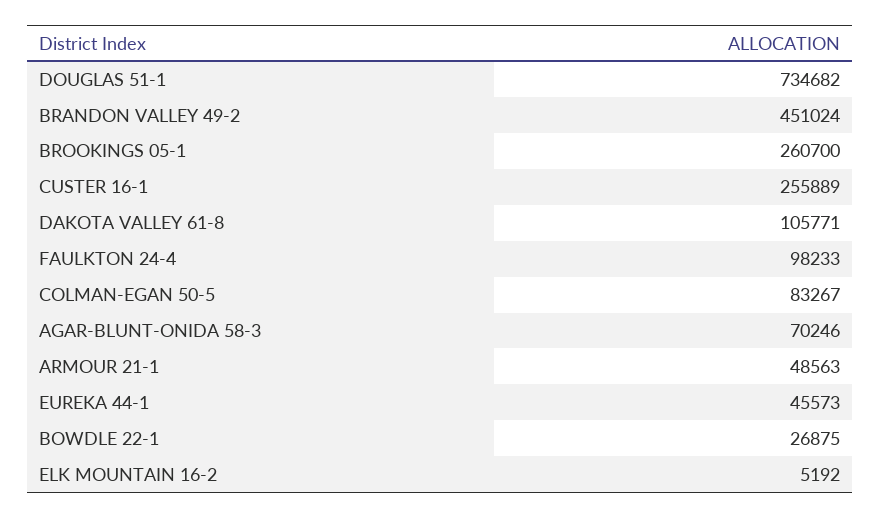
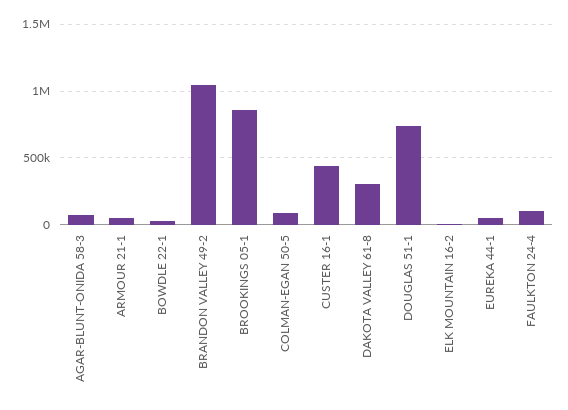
  {
    "DOUGLAS 51-1": 734682,
-   "BRANDON VALLEY 49-2": 451024,
+   "BRANDON VALLEY 49-2": 1050000,
-   "BROOKINGS 05-1": 260700,
+   "BROOKINGS 05-1": 850000,
-   "CUSTER 16-1": 255889,
+   "CUSTER 16-1": 450000,
-   "DAKOTA VALLEY 61-8": 105771,
+   "DAKOTA VALLEY 61-8": 300000,
    "FAULKTON 24-4": 98233,
    "COLMAN-EGAN 50-5": 83267,
    "AGAR-BLUNT-ONIDA 58-3": 70246,
    "ARMOUR 21-1": 48563,
    "EUREKA 44-1": 45573,
    "BOWDLE 22-1": 26875,
    "ELK MOUNTAIN 16-2": 5192
  }

